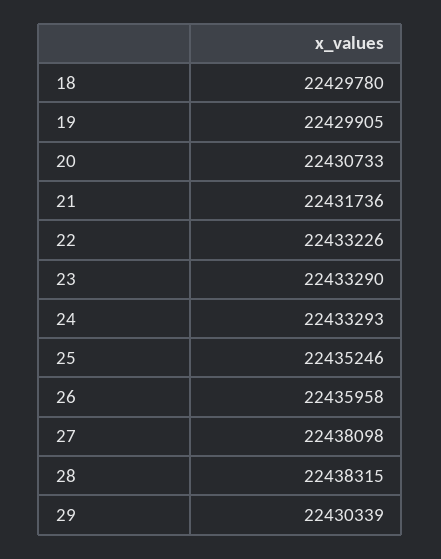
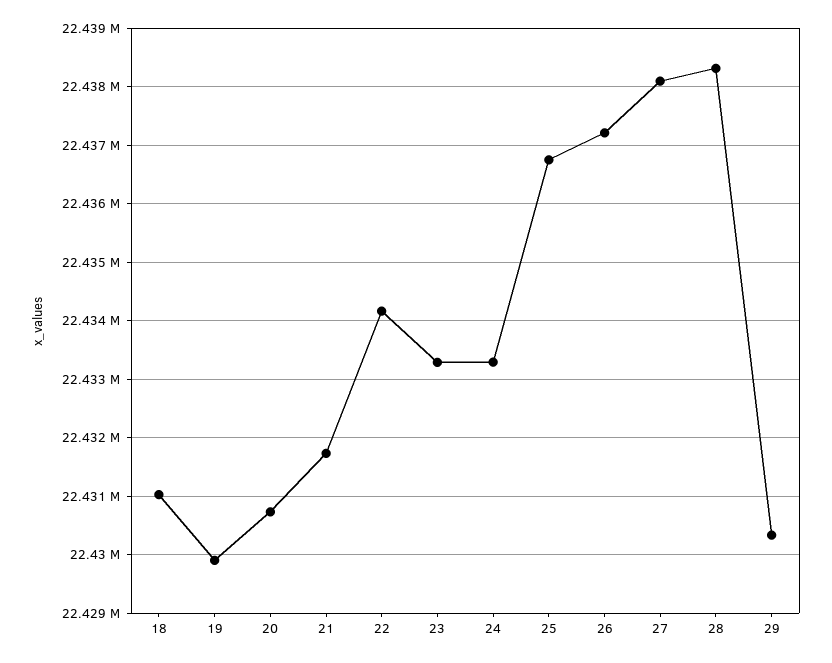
  {
-   "18": 22429780,
+   "18": 22431000,
    "19": 22429905,
    "20": 22430733,
    "21": 22431736,
-   "22": 22433226,
+   "22": 22434200,
    "23": 22433290,
    "24": 22433293,
-   "25": 22435246,
+   "25": 22436800,
-   "26": 22435958,
+   "26": 22437200,
    "27": 22438098,
    "28": 22438315,
    "29": 22430339
  }

